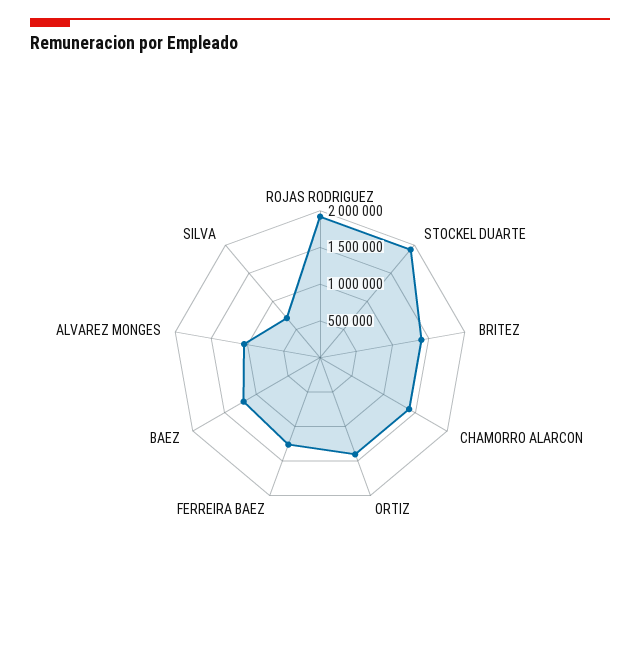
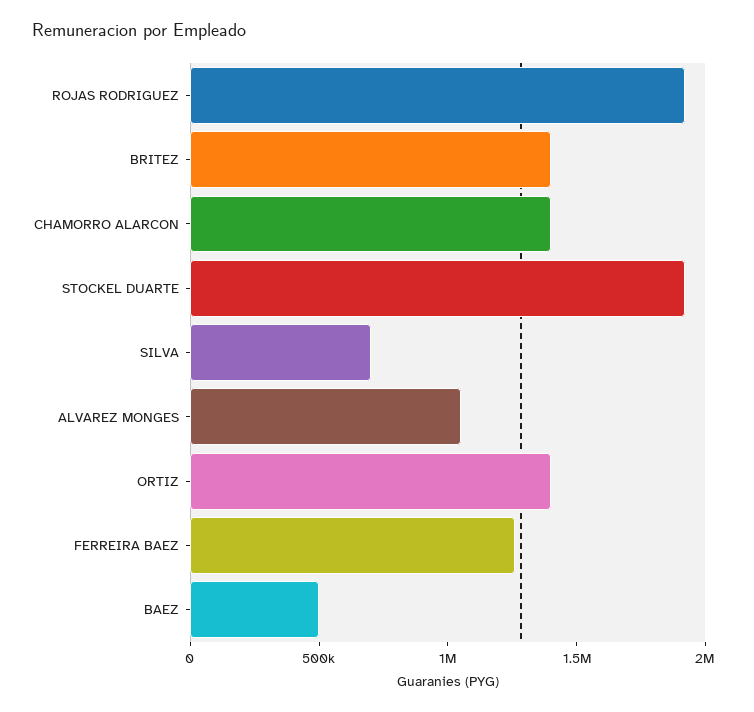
  {
    "ROJAS RODRIGUEZ": 1900000,
    "STOCKEL DUARTE": 1900000,
    "BRITEZ": 1400000,
    "CHAMORRO ALARCON": 1400000,
    "ORTIZ": 1400000,
    "FERREIRA BAEZ": 1300000,
-   "BAEZ": 1250000,
+   "BAEZ": 500000,
    "ALVAREZ MONGES": 1100000,
    "SILVA": 700000
  }

